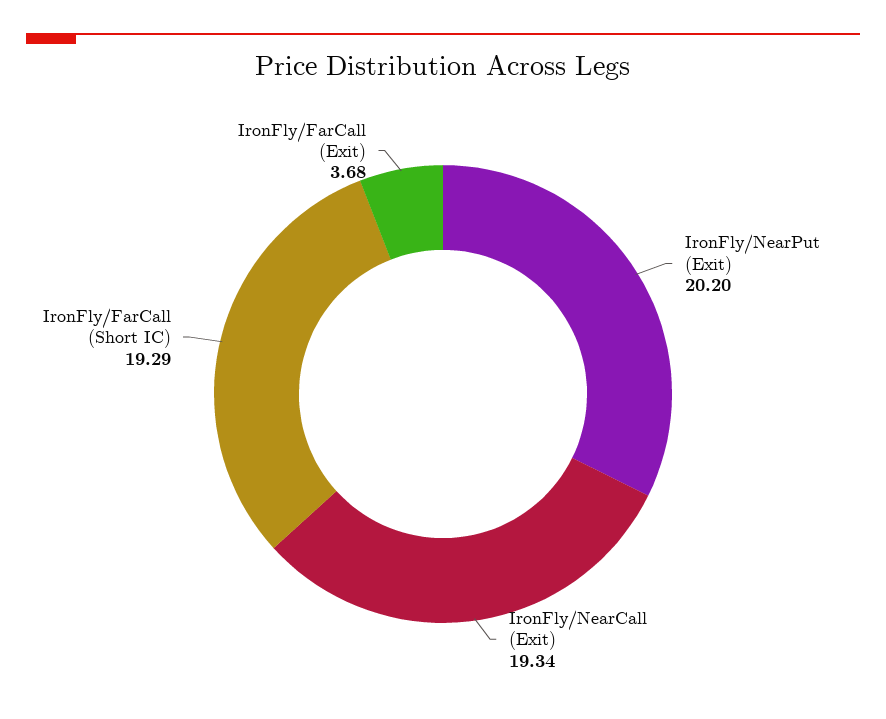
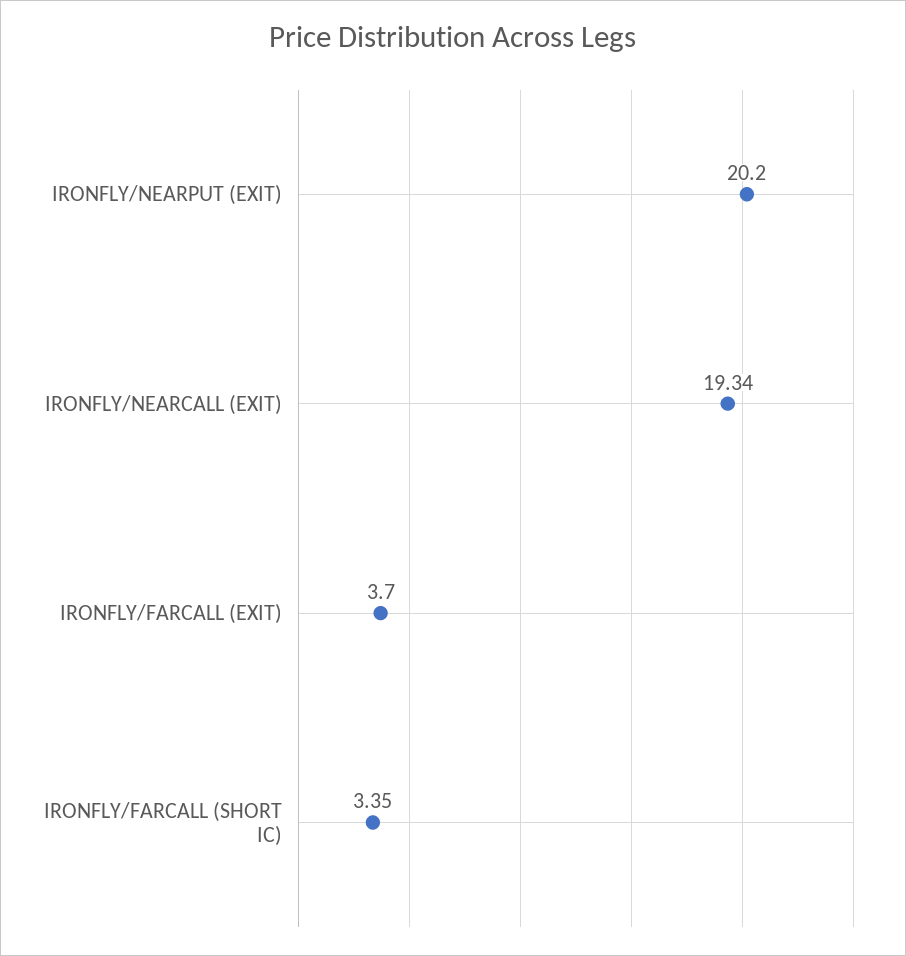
  {
    "IronFly/NearPut (Exit)": 20.2,
    "IronFly/NearCall (Exit)": 19.34,
-   "IronFly/FarCall (Short IC)": 19.29,
+   "IronFly/FarCall (Short IC)": 3.35,
-   "IronFly/FarCall (Exit)": 3.68
+   "IronFly/FarCall (Exit)": 3.7
  }

